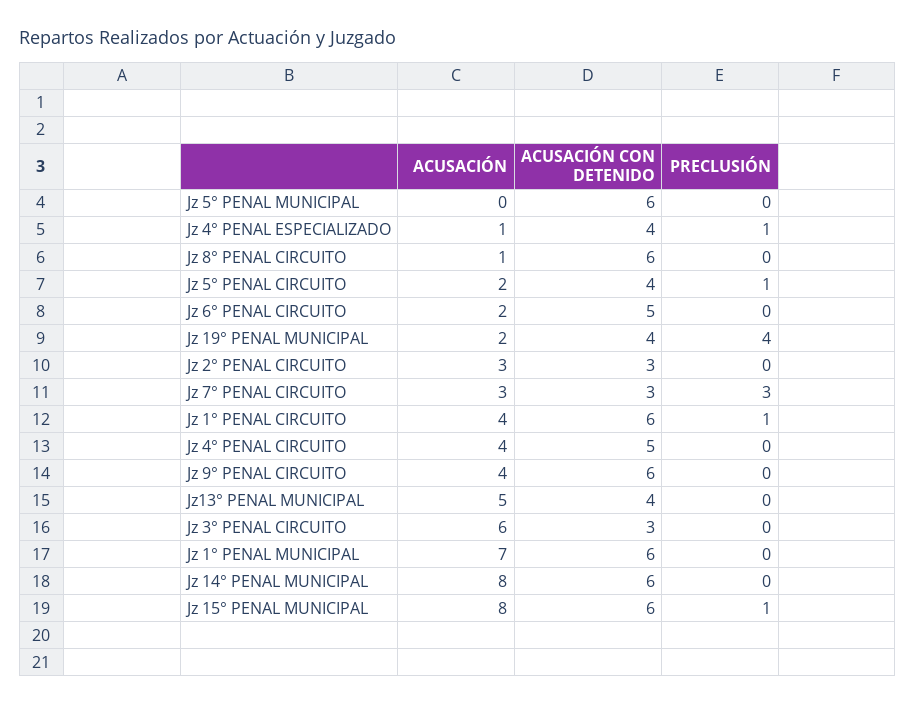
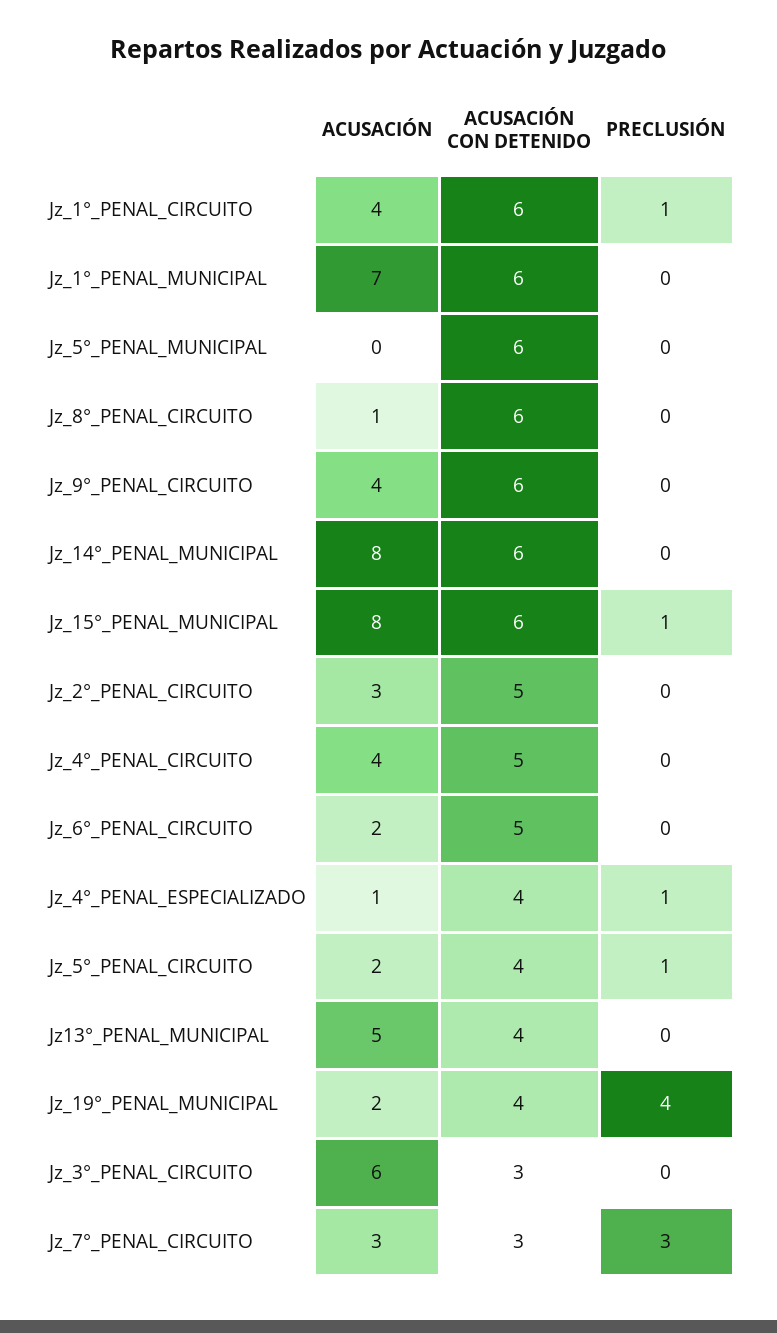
  {
    "ACUSACIÓN": {
      "Jz 5° PENAL MUNICIPAL": 0,
      "Jz 4° PENAL ESPECIALIZADO": 1,
      "Jz 8° PENAL CIRCUITO": 1,
      "Jz 5° PENAL CIRCUITO": 2,
      "Jz 6° PENAL CIRCUITO": 2,
      "Jz 19° PENAL MUNICIPAL": 2,
      "Jz 2° PENAL CIRCUITO": 3,
      "Jz 7° PENAL CIRCUITO": 3,
      "Jz 1° PENAL CIRCUITO": 4,
      "Jz 4° PENAL CIRCUITO": 4,
      "Jz 9° PENAL CIRCUITO": 4,
      "Jz13° PENAL MUNICIPAL": 5,
      "Jz 3° PENAL CIRCUITO": 6,
      "Jz 1° PENAL MUNICIPAL": 7,
      "Jz 14° PENAL MUNICIPAL": 8,
      "Jz 15° PENAL MUNICIPAL": 8
    },
    "ACUSACIÓN CON DETENIDO": {
      "Jz 5° PENAL MUNICIPAL": 6,
      "Jz 4° PENAL ESPECIALIZADO": 4,
      "Jz 8° PENAL CIRCUITO": 6,
      "Jz 5° PENAL CIRCUITO": 4,
      "Jz 6° PENAL CIRCUITO": 5,
      "Jz 19° PENAL MUNICIPAL": 4,
-     "Jz 2° PENAL CIRCUITO": 3,
+     "Jz 2° PENAL CIRCUITO": 5,
      "Jz 7° PENAL CIRCUITO": 3,
      "Jz 1° PENAL CIRCUITO": 6,
      "Jz 4° PENAL CIRCUITO": 5,
      "Jz 9° PENAL CIRCUITO": 6,
      "Jz13° PENAL MUNICIPAL": 4,
      "Jz 3° PENAL CIRCUITO": 3,
      "Jz 1° PENAL MUNICIPAL": 6,
      "Jz 14° PENAL MUNICIPAL": 6,
      "Jz 15° PENAL MUNICIPAL": 6
    },
    "PRECLUSIÓN": {
      "Jz 5° PENAL MUNICIPAL": 0,
      "Jz 4° PENAL ESPECIALIZADO": 1,
      "Jz 8° PENAL CIRCUITO": 0,
      "Jz 5° PENAL CIRCUITO": 1,
      "Jz 6° PENAL CIRCUITO": 0,
      "Jz 19° PENAL MUNICIPAL": 4,
      "Jz 2° PENAL CIRCUITO": 0,
      "Jz 7° PENAL CIRCUITO": 3,
      "Jz 1° PENAL CIRCUITO": 1,
      "Jz 4° PENAL CIRCUITO": 0,
      "Jz 9° PENAL CIRCUITO": 0,
      "Jz13° PENAL MUNICIPAL": 0,
      "Jz 3° PENAL CIRCUITO": 0,
      "Jz 1° PENAL MUNICIPAL": 0,
      "Jz 14° PENAL MUNICIPAL": 0,
      "Jz 15° PENAL MUNICIPAL": 1
    }
  }

